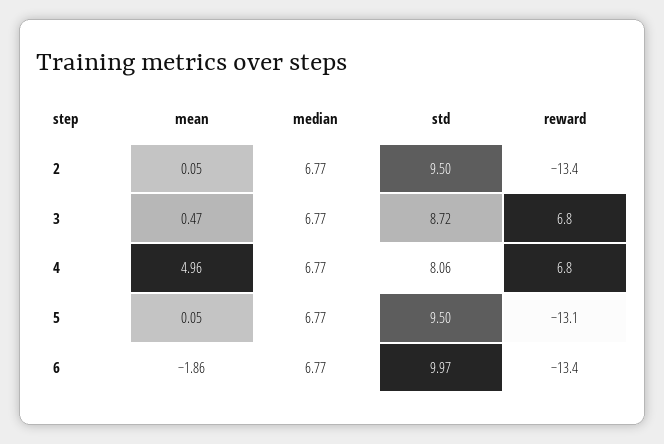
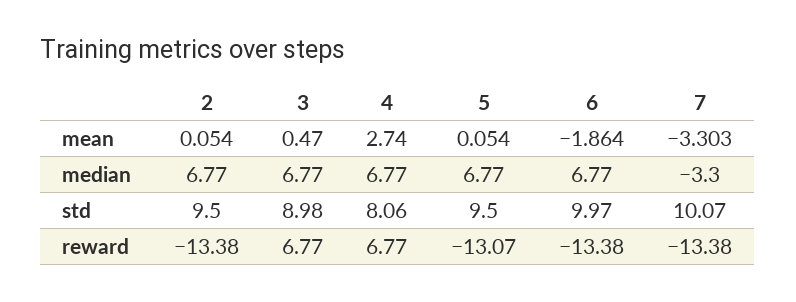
  {
    "mean": {
      "2": 0.054,
      "3": 0.47,
-     "4": 4.96,
+     "4": 2.74,
      "5": 0.054,
-     "6": -1.864
+     "6": -1.864,
+     "7": -3.303
    },
    "median": {
      "2": 6.77,
      "3": 6.77,
      "4": 6.77,
      "5": 6.77,
-     "6": 6.77
+     "6": 6.77,
+     "7": -3.3
    },
    "std": {
      "2": 9.5,
-     "3": 8.72,
+     "3": 8.98,
      "4": 8.06,
      "5": 9.5,
-     "6": 9.97
+     "6": 9.97,
+     "7": 10.07
    },
    "reward": {
      "2": -13.38,
      "3": 6.77,
      "4": 6.77,
      "5": -13.07,
-     "6": -13.38
+     "6": -13.38,
+     "7": -13.38
    }
  }

